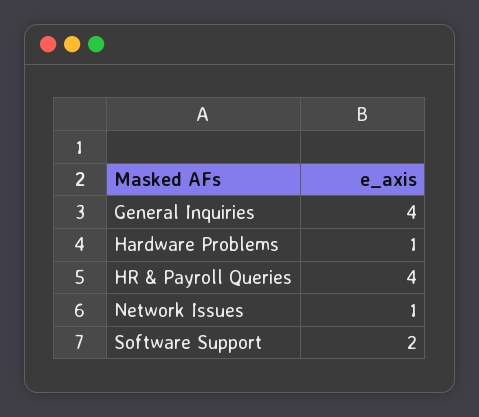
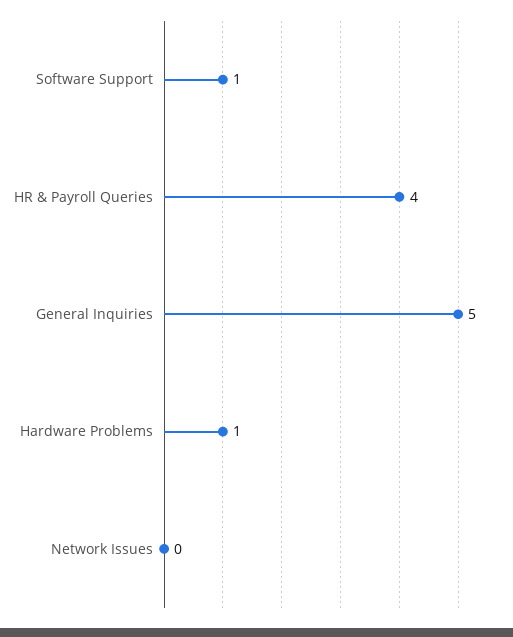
  {
-   "General Inquiries": 4,
+   "General Inquiries": 5,
    "Hardware Problems": 1,
    "HR & Payroll Queries": 4,
-   "Network Issues": 1,
+   "Network Issues": 0,
-   "Software Support": 2
+   "Software Support": 1
  }

